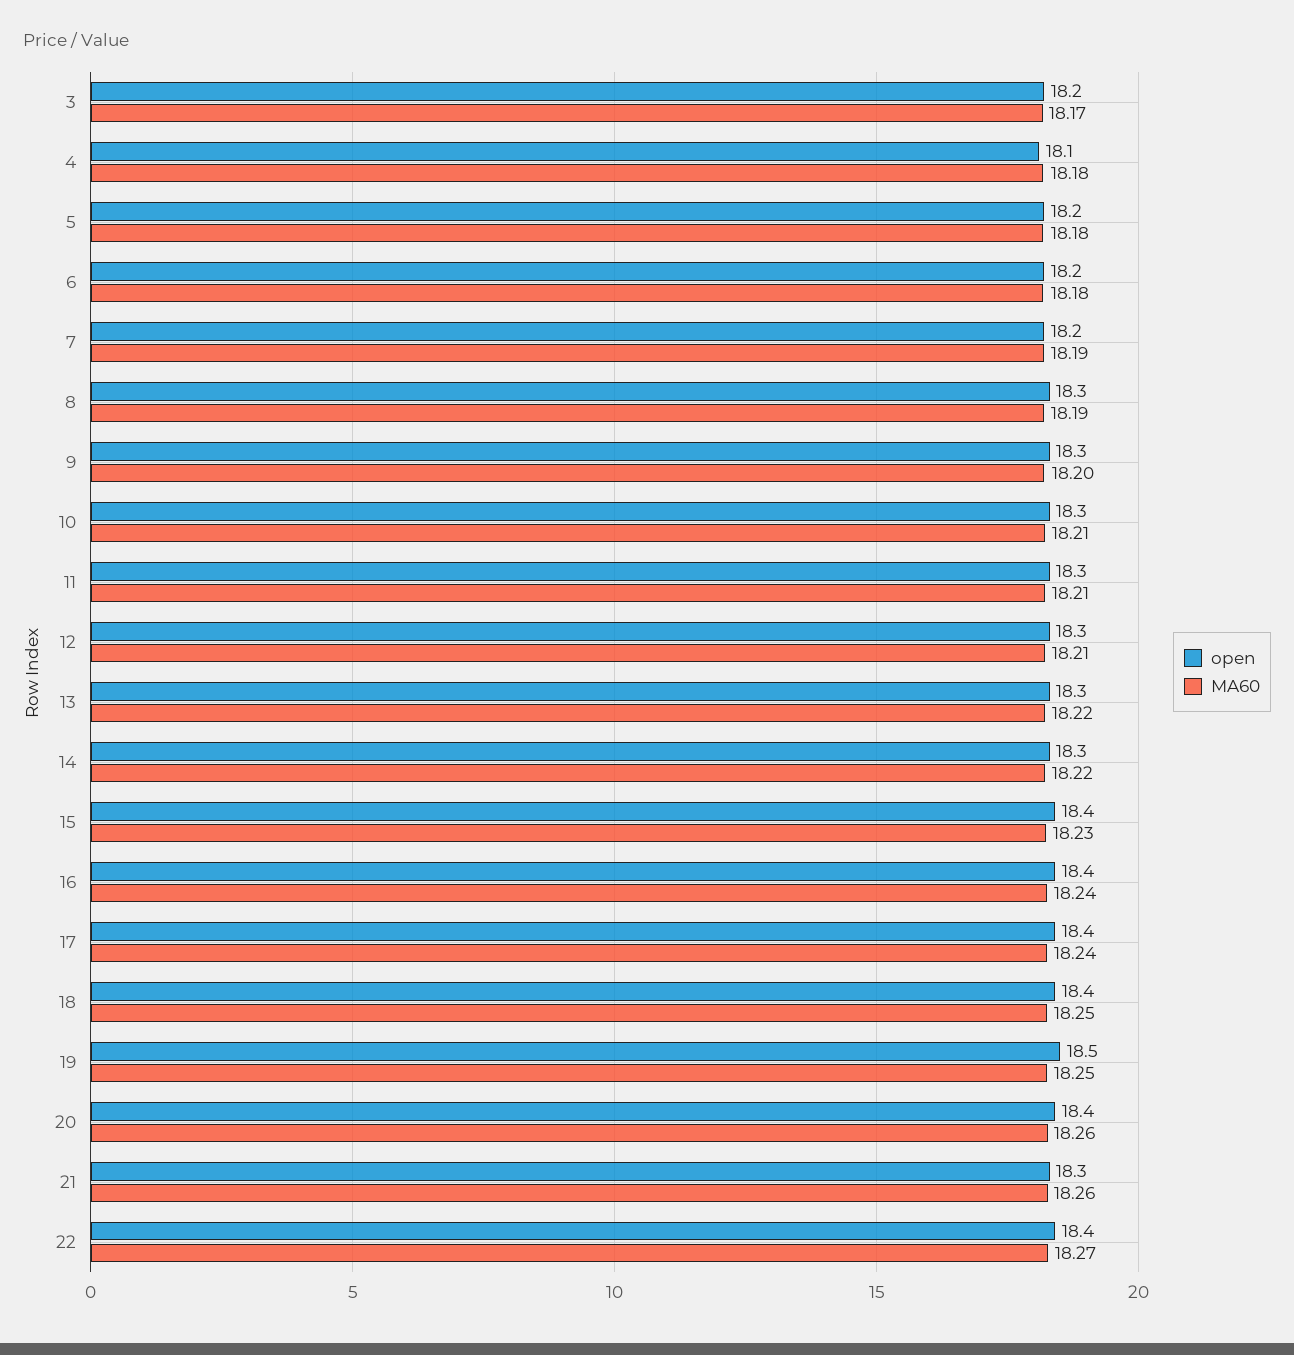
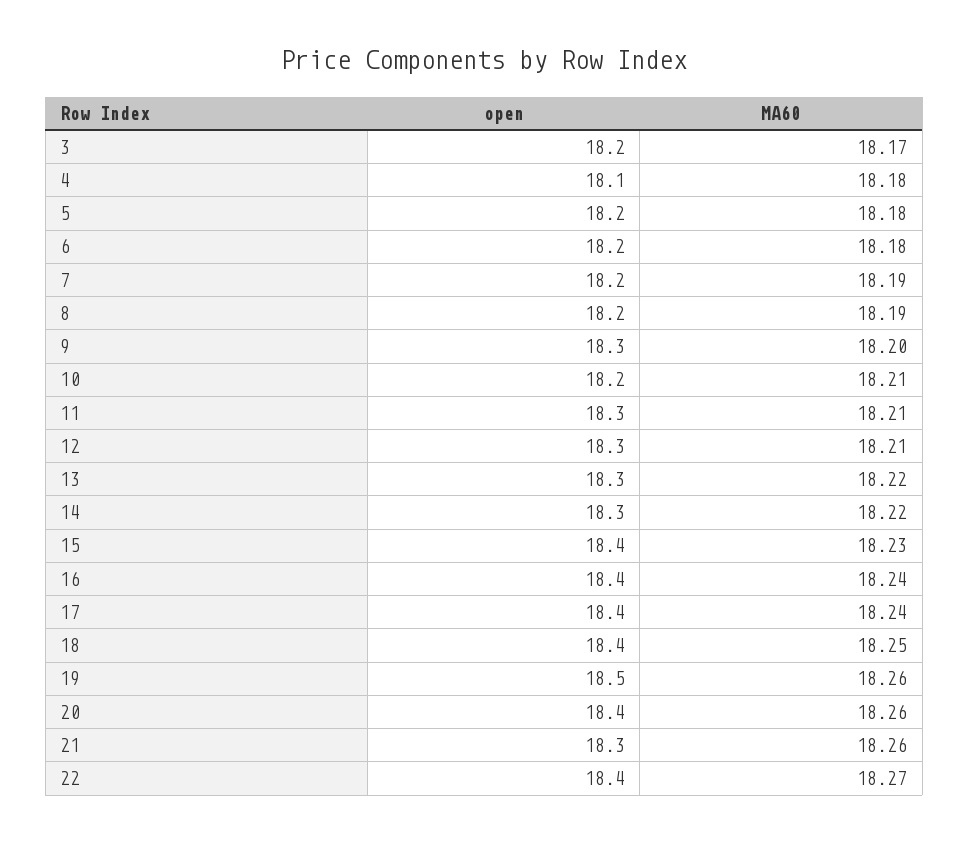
  {
    "open": {
      "3": 18.2,
      "4": 18.1,
      "5": 18.2,
      "6": 18.2,
      "7": 18.2,
-     "8": 18.3,
+     "8": 18.2,
      "9": 18.3,
-     "10": 18.3,
+     "10": 18.2,
      "11": 18.3,
      "12": 18.3,
      "13": 18.3,
      "14": 18.3,
      "15": 18.4,
      "16": 18.4,
      "17": 18.4,
      "18": 18.4,
      "19": 18.5,
      "20": 18.4,
      "21": 18.3,
      "22": 18.4
    },
    "MA60": {
      "3": 18.17,
      "4": 18.18,
      "5": 18.18,
      "6": 18.18,
      "7": 18.19,
      "8": 18.19,
      "9": 18.2,
      "10": 18.21,
      "11": 18.21,
      "12": 18.21,
      "13": 18.22,
      "14": 18.22,
      "15": 18.23,
      "16": 18.24,
      "17": 18.24,
      "18": 18.25,
-     "19": 18.25,
+     "19": 18.26,
      "20": 18.26,
      "21": 18.26,
      "22": 18.27
    }
  }

